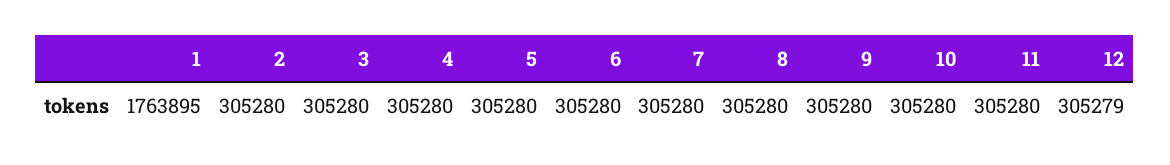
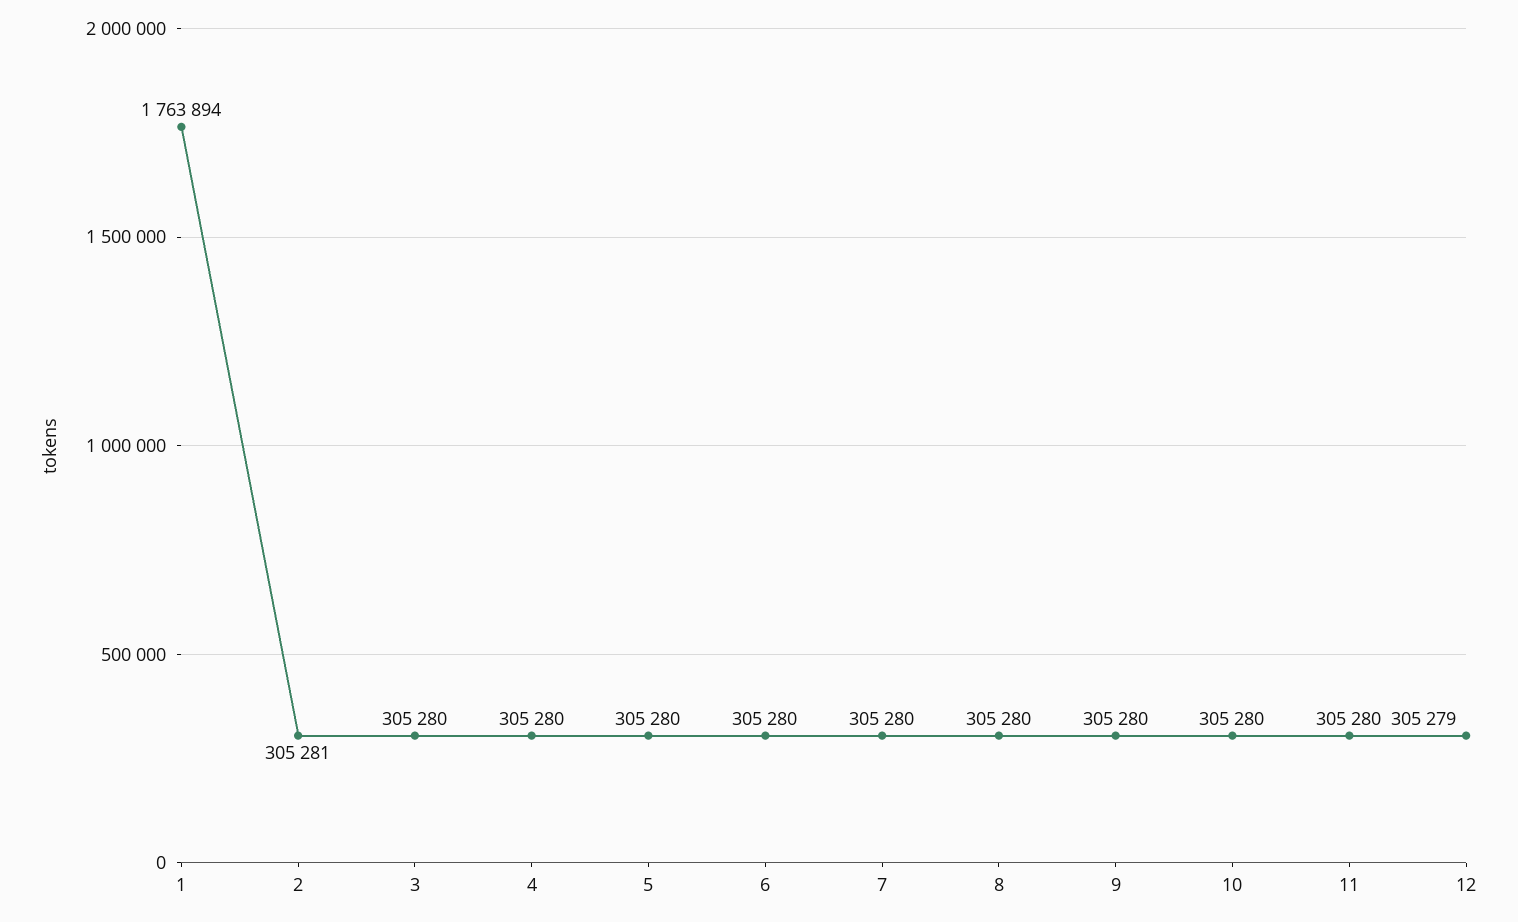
  {
-   "1": 1763895,
+   "1": 1763894,
-   "2": 305280,
+   "2": 305281,
    "3": 305280,
    "4": 305280,
    "5": 305280,
    "6": 305280,
    "7": 305280,
    "8": 305280,
    "9": 305280,
    "10": 305280,
    "11": 305280,
    "12": 305279
  }

